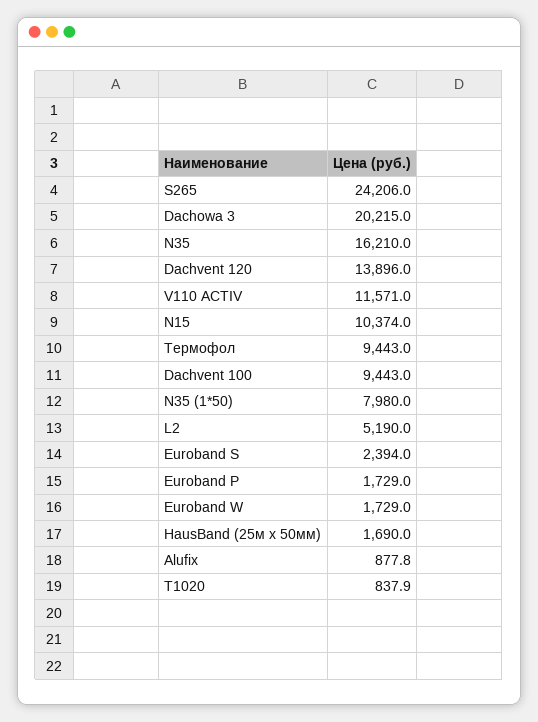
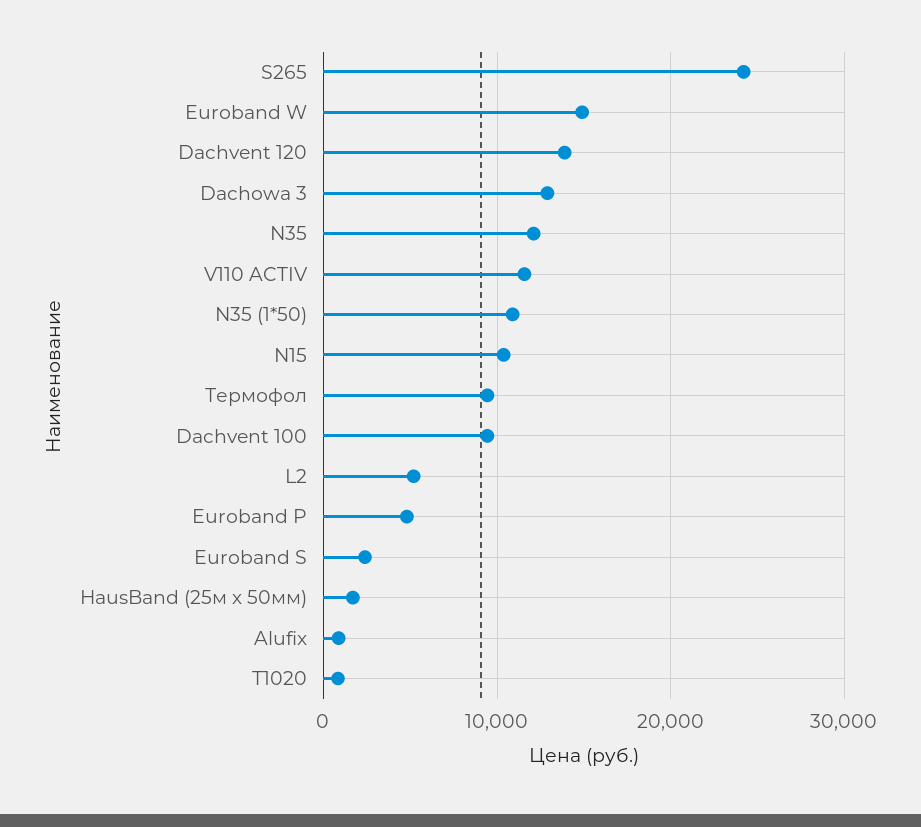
  {
    "S265": 24206,
-   "Dachowa 3": 20215,
+   "Dachowa 3": 13000,
-   "N35": 16210,
+   "N35": 12000,
    "Dachvent 120": 13896,
    "V110 ACTIV": 11571,
    "N15": 10374,
    "Термофол": 9443,
    "Dachvent 100": 9443,
-   "N35 (1*50)": 7980,
+   "N35 (1*50)": 11000,
    "L2": 5190,
    "Euroband S": 2394,
-   "Euroband P": 1729,
+   "Euroband P": 5000,
-   "Euroband W": 1729,
+   "Euroband W": 15000,
    "HausBand (25м х 50мм)": 1690,
    "Alufix": 877.8,
    "Т1020": 837.9
  }

